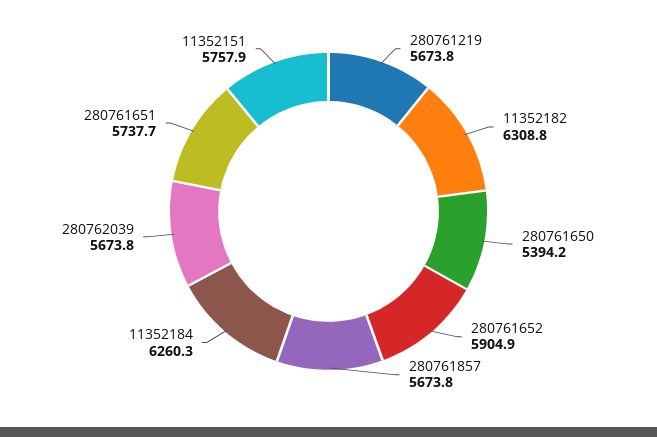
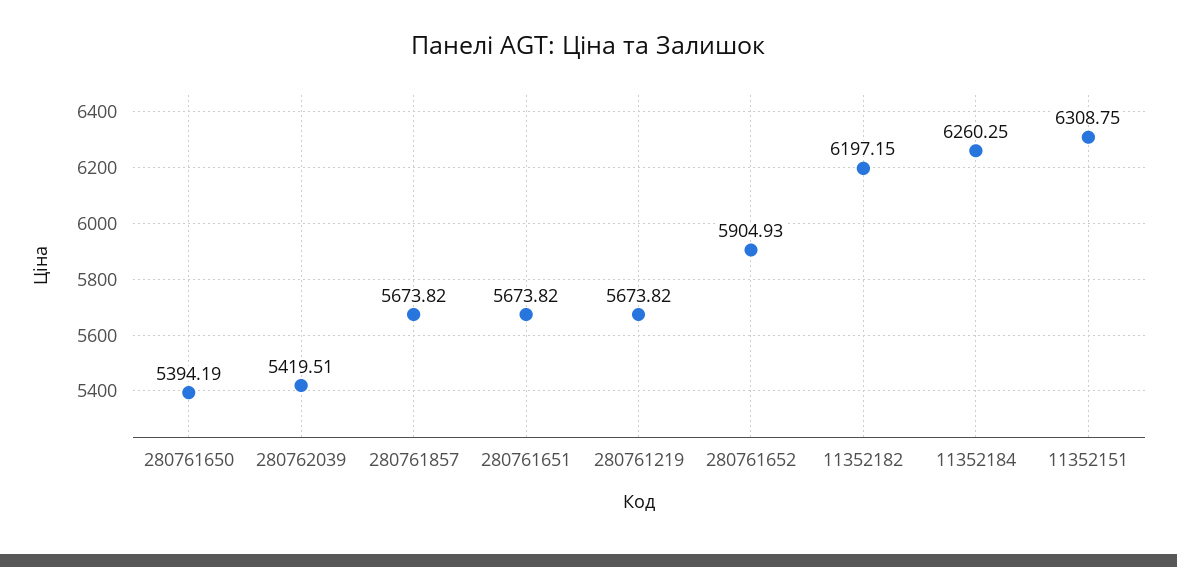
  {
    "280761219": 5673.82,
-   "11352182": 6308.8,
+   "11352182": 6197.15,
    "280761650": 5394.19,
    "280761652": 5904.93,
    "280761857": 5673.82,
    "11352184": 6260.25,
-   "280762039": 5673.8,
+   "280762039": 5419.51,
-   "280761651": 5737.7,
+   "280761651": 5673.82,
-   "11352151": 5757.9
+   "11352151": 6308.75
  }

